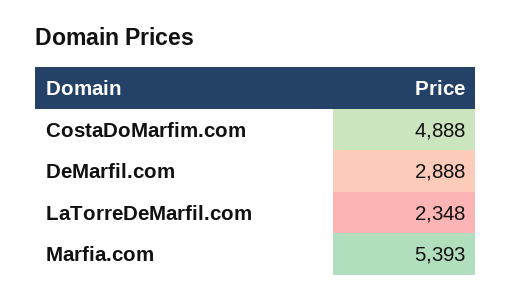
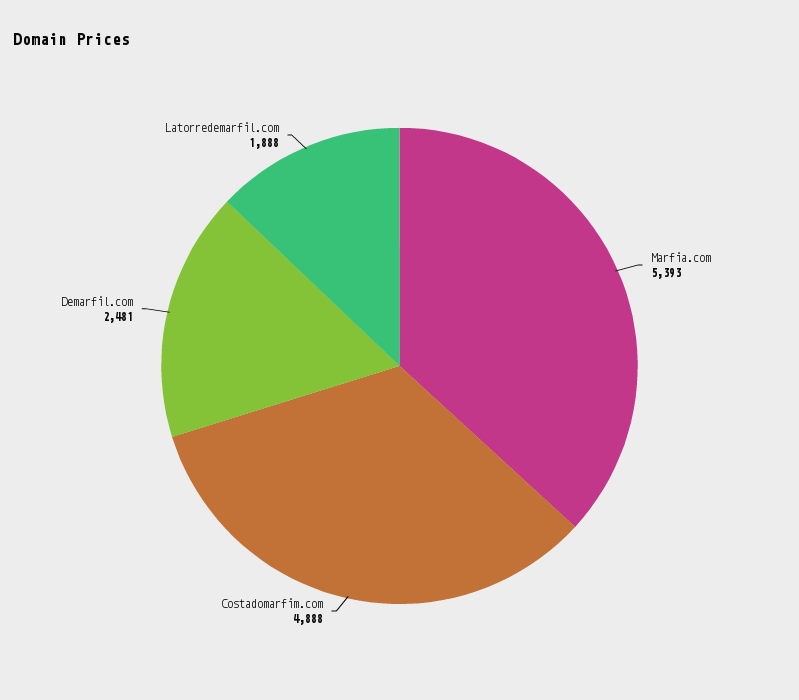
  {
    "CostaDoMarfim.com": 4888,
-   "DeMarfil.com": 2888,
+   "DeMarfil.com": 2481,
-   "LaTorreDeMarfil.com": 2348,
+   "LaTorreDeMarfil.com": 1888,
    "Marfia.com": 5393
  }

